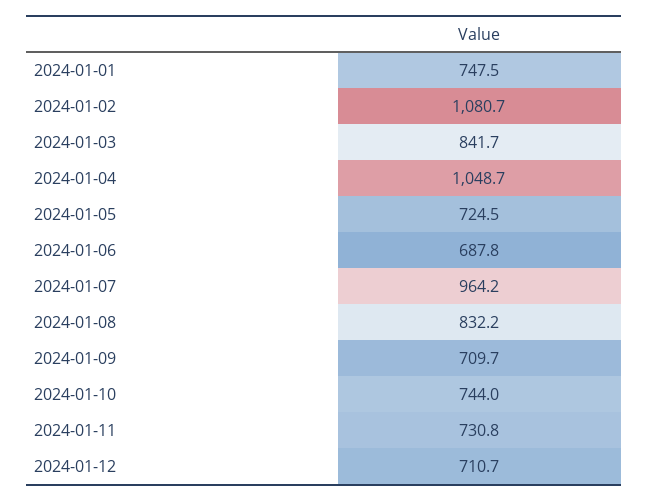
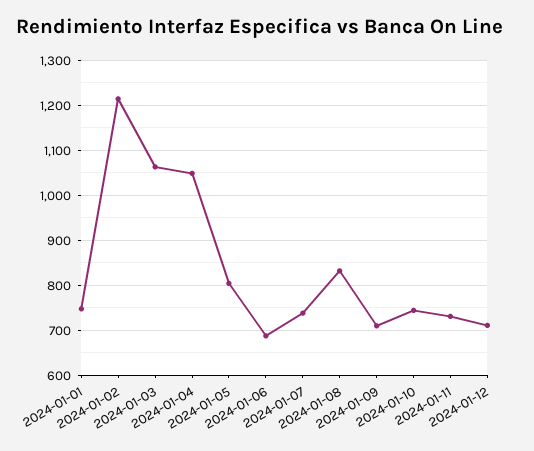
  {
    "2024-01-01": 747.5,
-   "2024-01-02": 1080.7,
+   "2024-01-02": 1220,
-   "2024-01-03": 841.7,
+   "2024-01-03": 1060,
    "2024-01-04": 1048.7,
-   "2024-01-05": 724.5,
+   "2024-01-05": 800,
    "2024-01-06": 687.8,
-   "2024-01-07": 964.2,
+   "2024-01-07": 740,
    "2024-01-08": 832.2,
    "2024-01-09": 709.7,
    "2024-01-10": 744,
    "2024-01-11": 730.8,
    "2024-01-12": 710.7
  }

